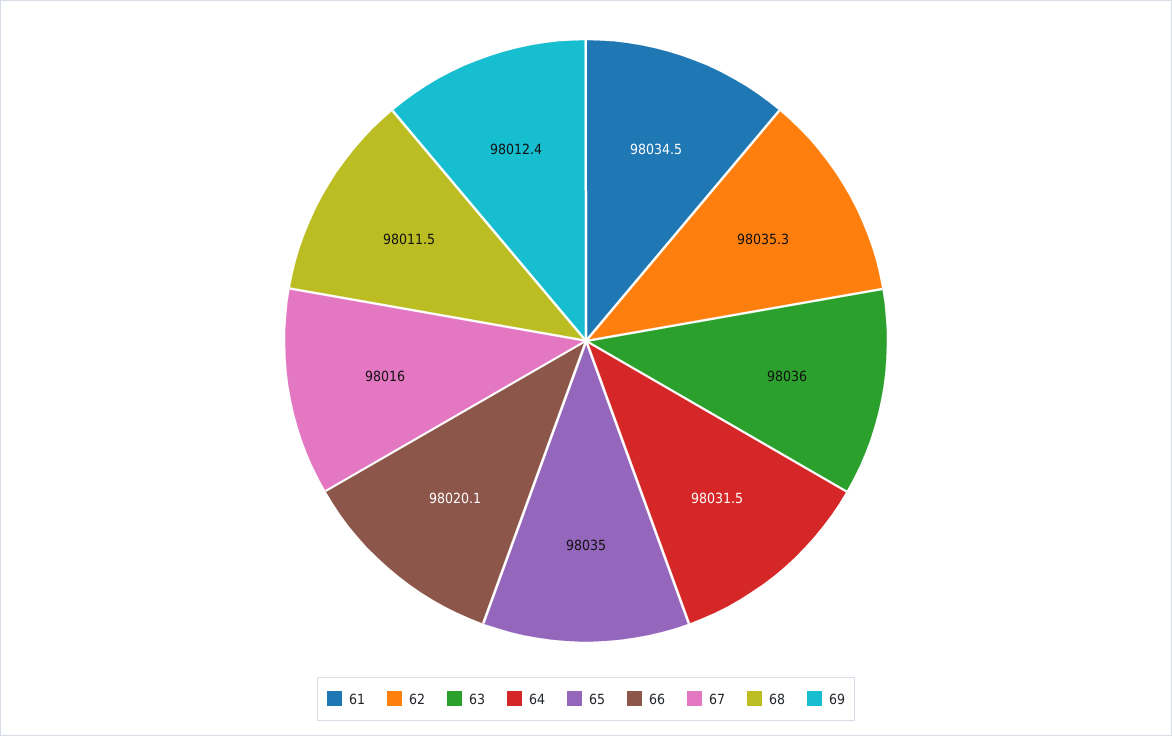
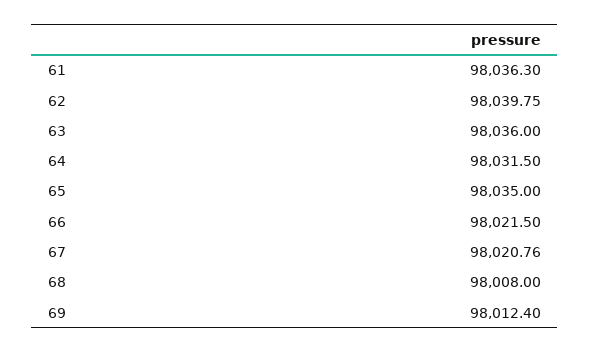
  {
-   "61": 98034.5,
+   "61": 98036.3,
-   "62": 98035.3,
+   "62": 98039.75,
    "63": 98036,
    "64": 98031.5,
    "65": 98035,
-   "66": 98020.1,
+   "66": 98021.5,
-   "67": 98016,
+   "67": 98020.76,
-   "68": 98011.5,
+   "68": 98008,
    "69": 98012.4
  }

